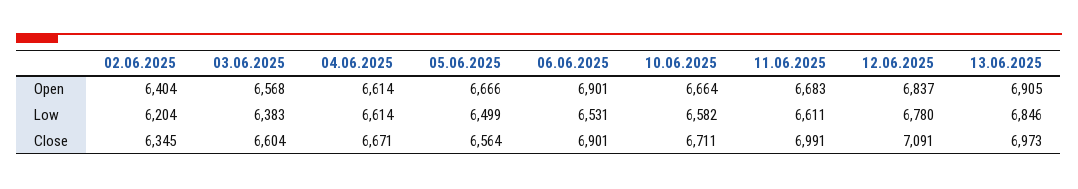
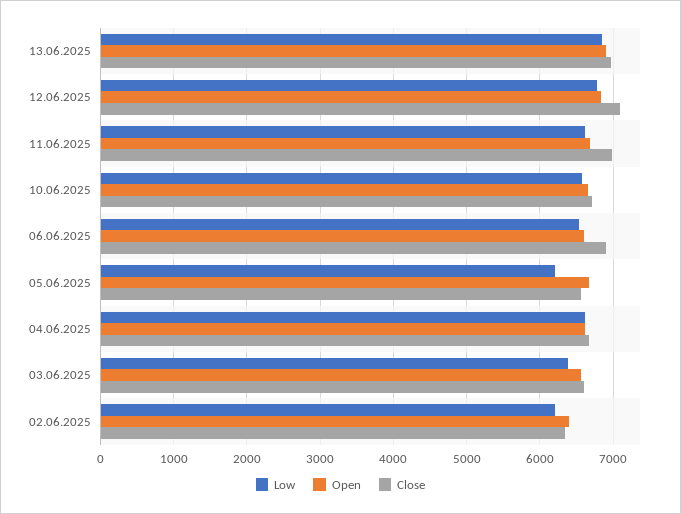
  {
    "Open": {
      "02.06.2025": 6404,
      "03.06.2025": 6568,
      "04.06.2025": 6614,
      "05.06.2025": 6666,
-     "06.06.2025": 6901,
+     "06.06.2025": 6600,
      "10.06.2025": 6664,
      "11.06.2025": 6683,
      "12.06.2025": 6837,
      "13.06.2025": 6905
    },
    "Low": {
      "02.06.2025": 6204,
      "03.06.2025": 6383,
      "04.06.2025": 6614,
-     "05.06.2025": 6499,
+     "05.06.2025": 6200,
      "06.06.2025": 6531,
      "10.06.2025": 6582,
      "11.06.2025": 6611,
      "12.06.2025": 6780,
      "13.06.2025": 6846
    },
    "Close": {
      "02.06.2025": 6345,
      "03.06.2025": 6604,
      "04.06.2025": 6671,
      "05.06.2025": 6564,
      "06.06.2025": 6901,
      "10.06.2025": 6711,
      "11.06.2025": 6991,
      "12.06.2025": 7091,
      "13.06.2025": 6973
    }
  }

